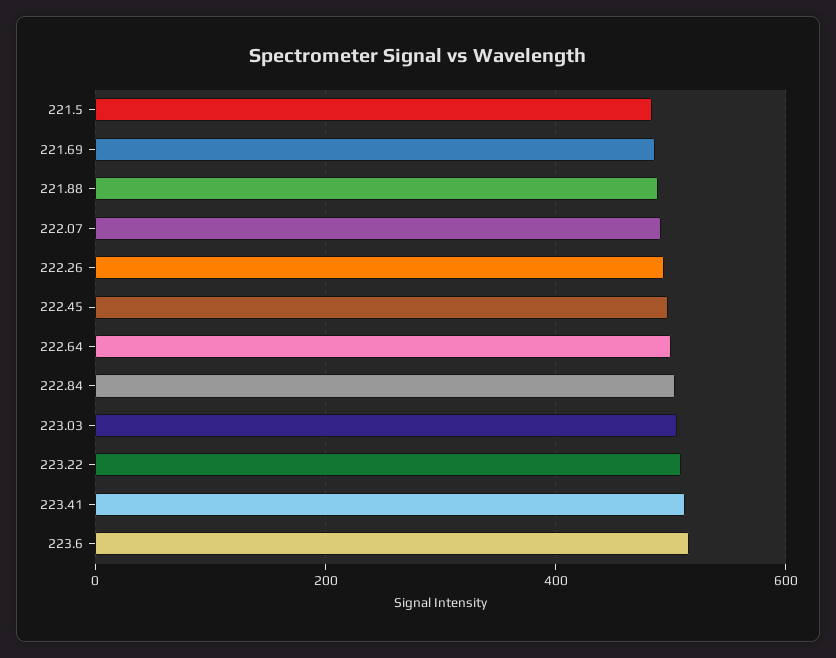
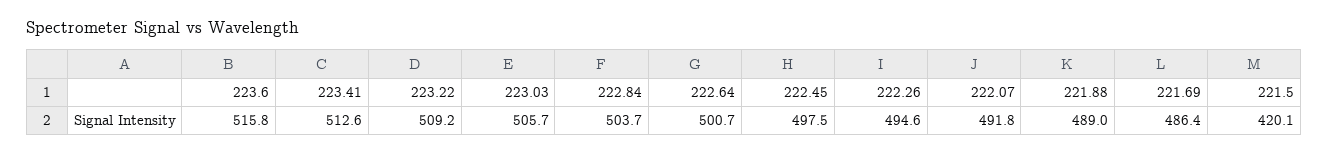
  {
-   "221.5": 480,
+   "221.5": 420.1,
    "221.69": 486.4,
    "221.88": 489,
    "222.07": 491.8,
    "222.26": 494.6,
    "222.45": 497.5,
    "222.64": 500.7,
    "222.84": 503.7,
    "223.03": 505.7,
    "223.22": 509.2,
    "223.41": 512.6,
    "223.6": 515.8
  }

